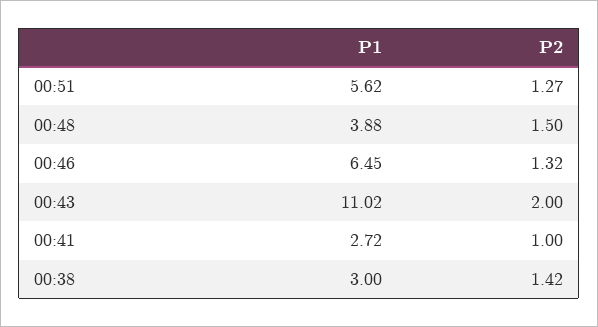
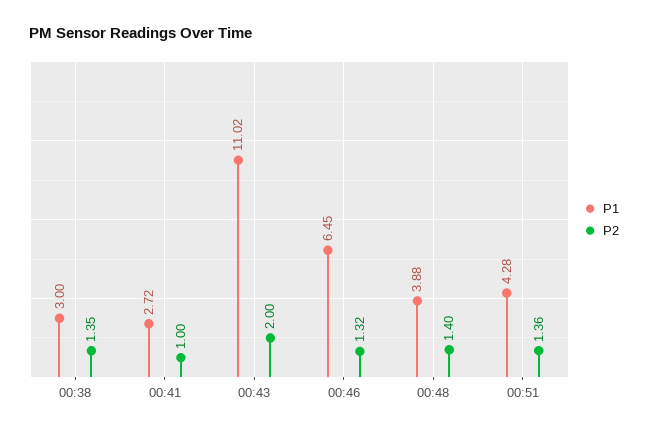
  {
    "P1": {
-     "00:51": 5.62,
+     "00:51": 4.28,
      "00:48": 3.88,
      "00:46": 6.45,
      "00:43": 11.02,
      "00:41": 2.72,
      "00:38": 3
    },
    "P2": {
-     "00:51": 1.27,
+     "00:51": 1.36,
-     "00:48": 1.5,
+     "00:48": 1.4,
      "00:46": 1.32,
      "00:43": 2,
      "00:41": 1,
-     "00:38": 1.42
+     "00:38": 1.35
    }
  }

